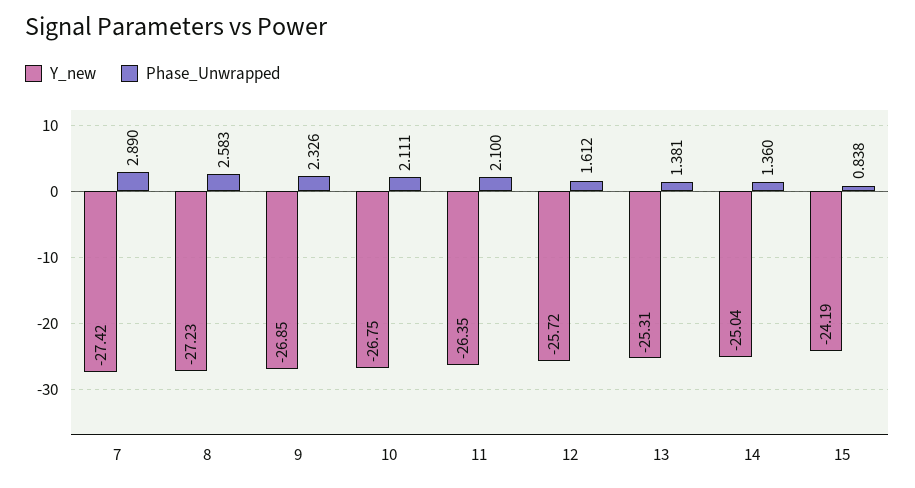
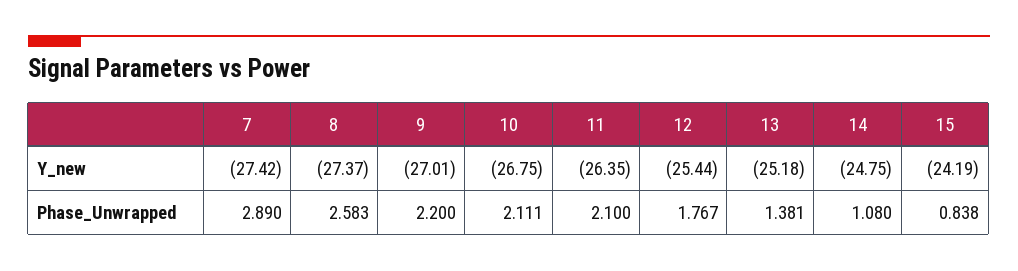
  {
    "Y_new": {
      "7": -27.42,
-     "8": -27.23,
+     "8": -27.37,
-     "9": -26.85,
+     "9": -27.01,
      "10": -26.75,
      "11": -26.35,
-     "12": -25.72,
+     "12": -25.44,
-     "13": -25.31,
+     "13": -25.18,
-     "14": -25.04,
+     "14": -24.75,
      "15": -24.19
    },
    "Phase_Unwrapped": {
      "7": 2.89,
      "8": 2.583,
-     "9": 2.326,
+     "9": 2.2,
      "10": 2.111,
      "11": 2.1,
-     "12": 1.612,
+     "12": 1.767,
      "13": 1.381,
-     "14": 1.36,
+     "14": 1.08,
      "15": 0.838
    }
  }

